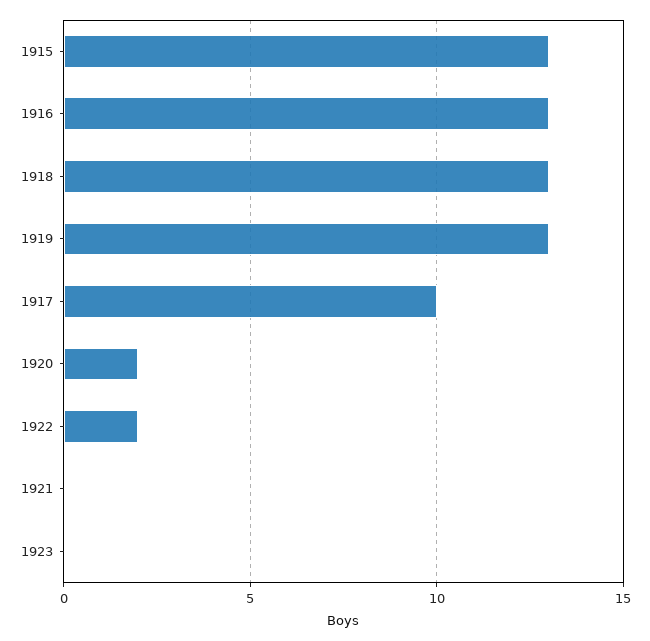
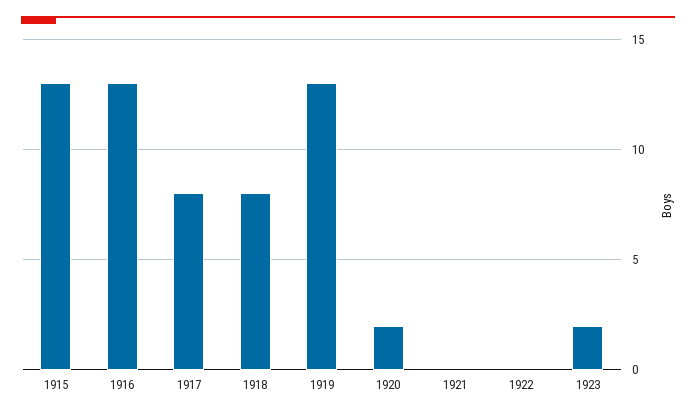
  {
    "1915": 13,
    "1916": 13,
-   "1918": 13,
+   "1918": 8,
    "1919": 13,
-   "1917": 10,
+   "1917": 8,
    "1920": 2,
-   "1922": 2,
+   "1922": 0,
    "1921": 0,
-   "1923": 0
+   "1923": 2
  }

